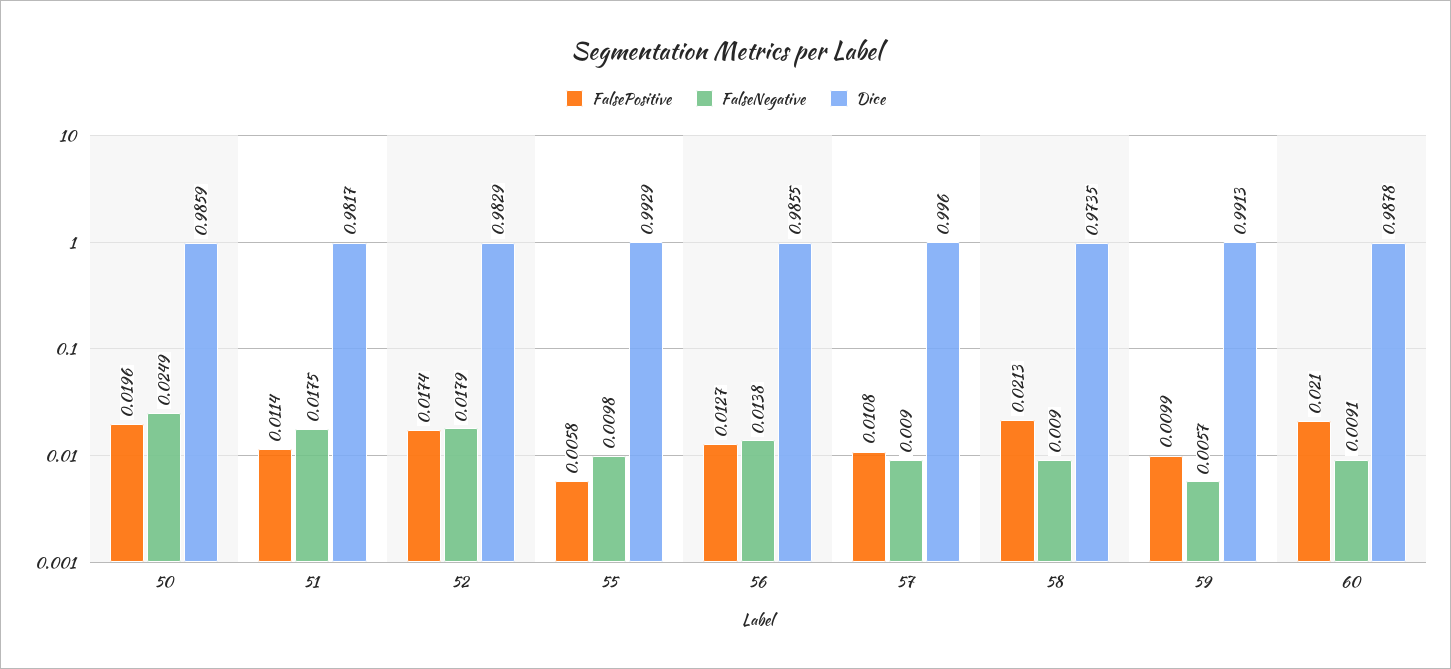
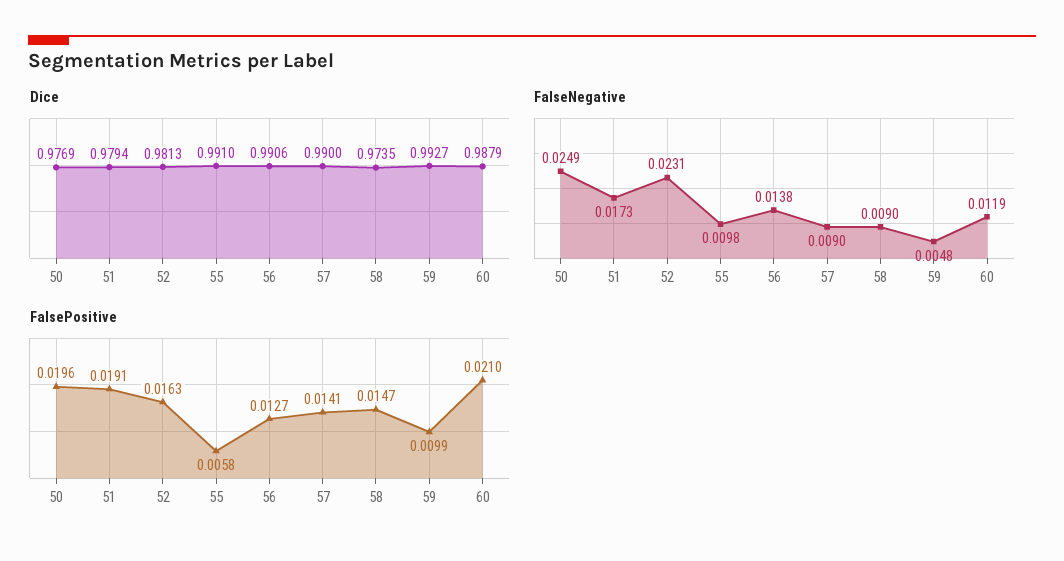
  {
    "FalsePositive": {
      "50": 0.0196,
-     "51": 0.0114,
+     "51": 0.0191,
-     "52": 0.0174,
+     "52": 0.0163,
      "55": 0.0058,
      "56": 0.0127,
-     "57": 0.0108,
+     "57": 0.0141,
-     "58": 0.0213,
+     "58": 0.0147,
      "59": 0.0099,
      "60": 0.021
    },
    "FalseNegative": {
      "50": 0.0249,
-     "51": 0.0175,
+     "51": 0.0173,
-     "52": 0.0179,
+     "52": 0.0231,
      "55": 0.0098,
      "56": 0.0138,
      "57": 0.009,
      "58": 0.009,
-     "59": 0.0057,
+     "59": 0.0048,
-     "60": 0.0091
+     "60": 0.0119
    },
    "Dice": {
-     "50": 0.9859,
+     "50": 0.9769,
-     "51": 0.9817,
+     "51": 0.9794,
-     "52": 0.9829,
+     "52": 0.9813,
-     "55": 0.9929,
+     "55": 0.991,
-     "56": 0.9855,
+     "56": 0.9906,
-     "57": 0.996,
+     "57": 0.99,
      "58": 0.9735,
-     "59": 0.9913,
+     "59": 0.9927,
-     "60": 0.9878
+     "60": 0.9879
    }
  }

